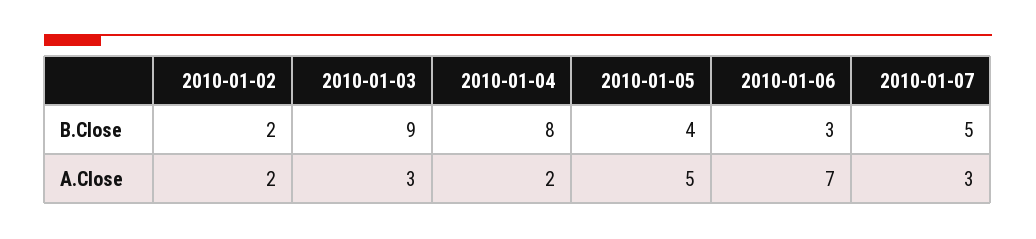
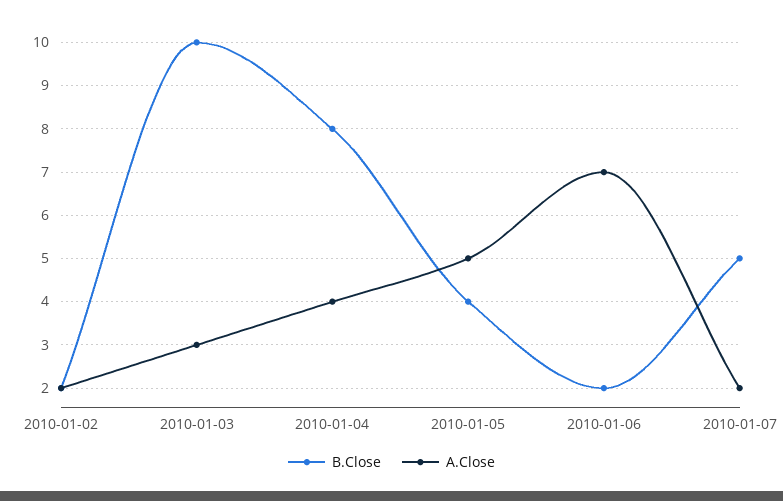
  {
    "B.Close": {
      "2010-01-02": 2,
-     "2010-01-03": 9,
+     "2010-01-03": 10,
      "2010-01-04": 8,
      "2010-01-05": 4,
-     "2010-01-06": 3,
+     "2010-01-06": 2,
      "2010-01-07": 5
    },
    "A.Close": {
      "2010-01-02": 2,
      "2010-01-03": 3,
-     "2010-01-04": 2,
+     "2010-01-04": 4,
      "2010-01-05": 5,
      "2010-01-06": 7,
-     "2010-01-07": 3
+     "2010-01-07": 2
    }
  }

